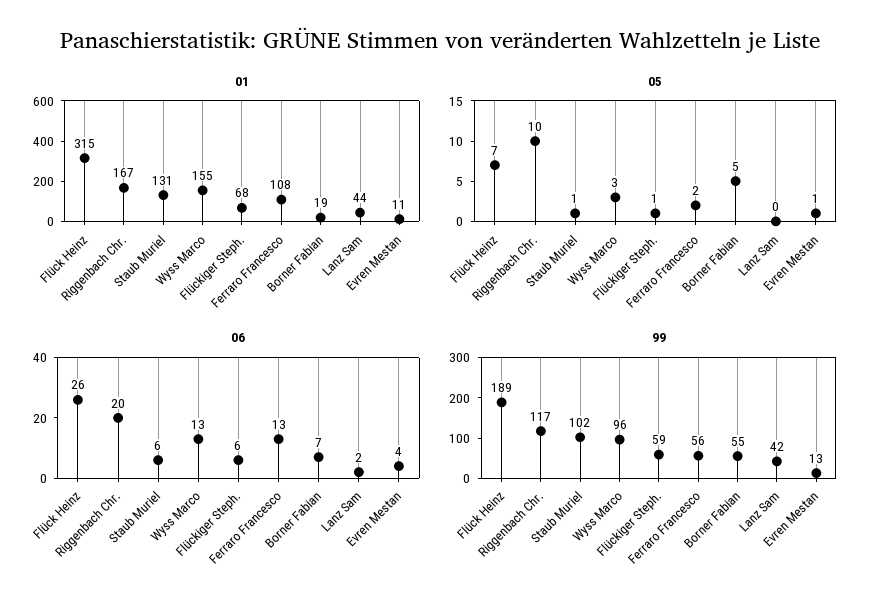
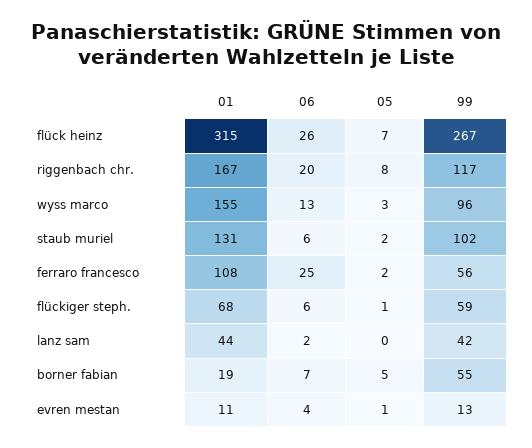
  {
    "01": {
      "Flück Heinz": 315,
      "Riggenbach Chr.": 167,
      "Staub Muriel": 131,
      "Wyss Marco": 155,
      "Flückiger Steph.": 68,
      "Ferraro Francesco": 108,
      "Borner Fabian": 19,
      "Lanz Sam": 44,
      "Evren Mestan": 11
    },
    "05": {
      "Flück Heinz": 7,
-     "Riggenbach Chr.": 10,
+     "Riggenbach Chr.": 8,
-     "Staub Muriel": 1,
+     "Staub Muriel": 2,
      "Wyss Marco": 3,
      "Flückiger Steph.": 1,
      "Ferraro Francesco": 2,
      "Borner Fabian": 5,
      "Lanz Sam": 0,
      "Evren Mestan": 1
    },
    "06": {
      "Flück Heinz": 26,
      "Riggenbach Chr.": 20,
      "Staub Muriel": 6,
      "Wyss Marco": 13,
      "Flückiger Steph.": 6,
-     "Ferraro Francesco": 13,
+     "Ferraro Francesco": 25,
      "Borner Fabian": 7,
      "Lanz Sam": 2,
      "Evren Mestan": 4
    },
    "99": {
-     "Flück Heinz": 189,
+     "Flück Heinz": 267,
      "Riggenbach Chr.": 117,
      "Staub Muriel": 102,
      "Wyss Marco": 96,
      "Flückiger Steph.": 59,
      "Ferraro Francesco": 56,
      "Borner Fabian": 55,
      "Lanz Sam": 42,
      "Evren Mestan": 13
    }
  }

